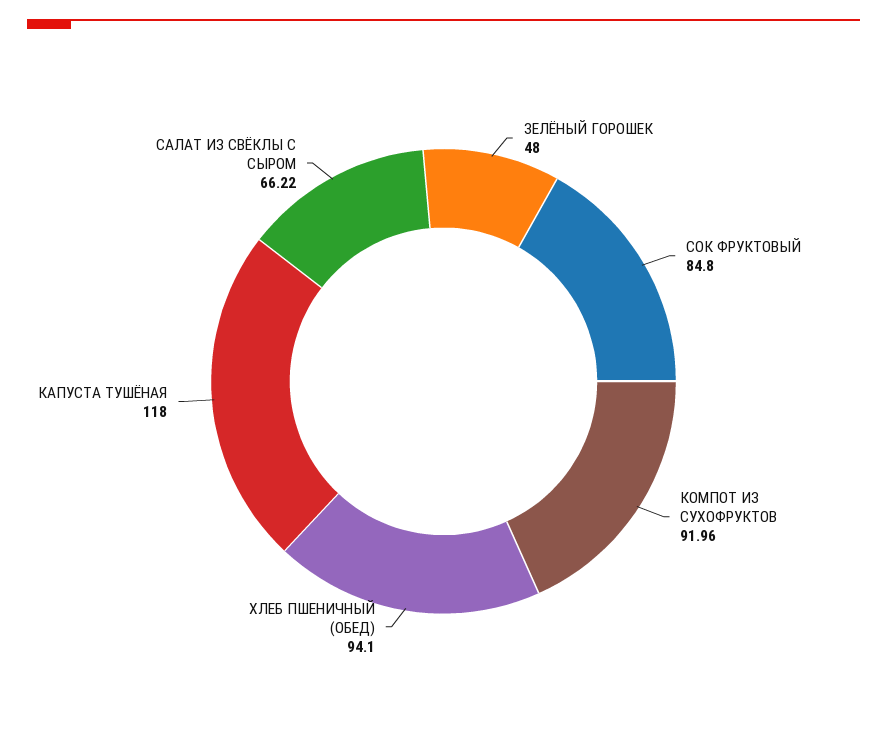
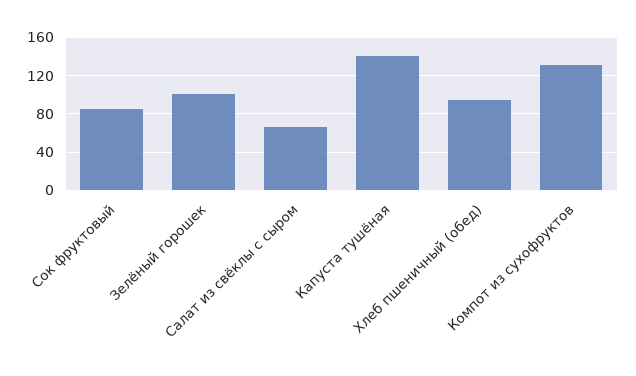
  {
-   "ЗЕЛЁНЫЙ ГОРОШЕК": 48,
+   "ЗЕЛЁНЫЙ ГОРОШЕК": 100,
    "СОК ФРУКТОВЫЙ": 84.8,
-   "КОМПОТ ИЗ СУХОФРУКТОВ": 91.96,
+   "КОМПОТ ИЗ СУХОФРУКТОВ": 130,
    "ХЛЕБ ПШЕНИЧНЫЙ (ОБЕД)": 94.1,
-   "КАПУСТА ТУШЁНАЯ": 118,
+   "КАПУСТА ТУШЁНАЯ": 140,
    "САЛАТ ИЗ СВЁКЛЫ С СЫРОМ": 66.22
  }

